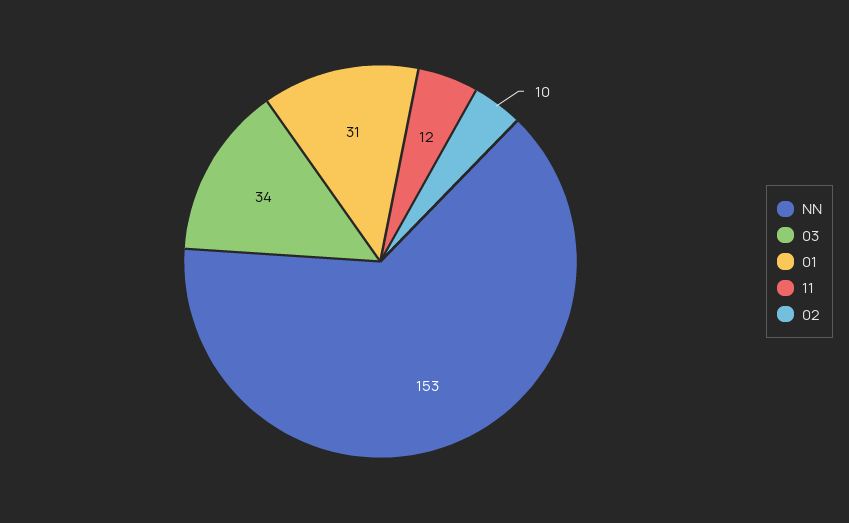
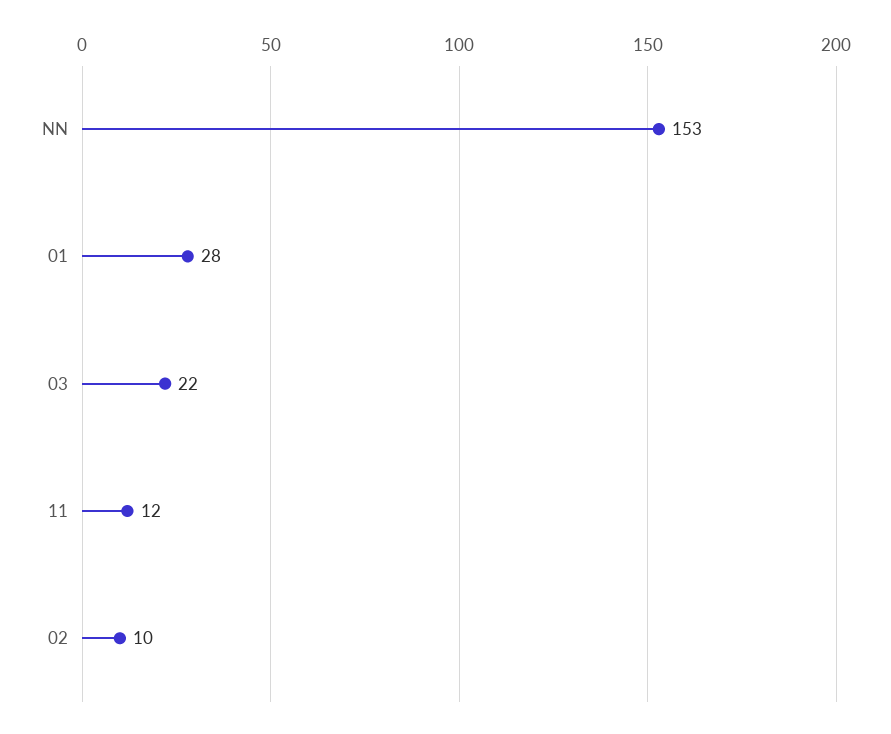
  {
    "NN": 153,
-   "03": 34,
+   "03": 22,
-   "01": 31,
+   "01": 28,
    "11": 12,
    "02": 10
  }

